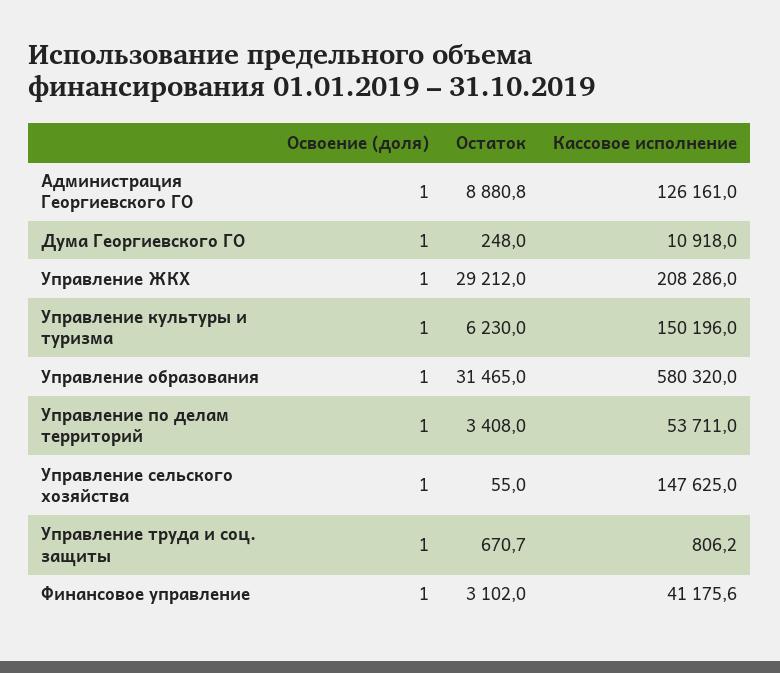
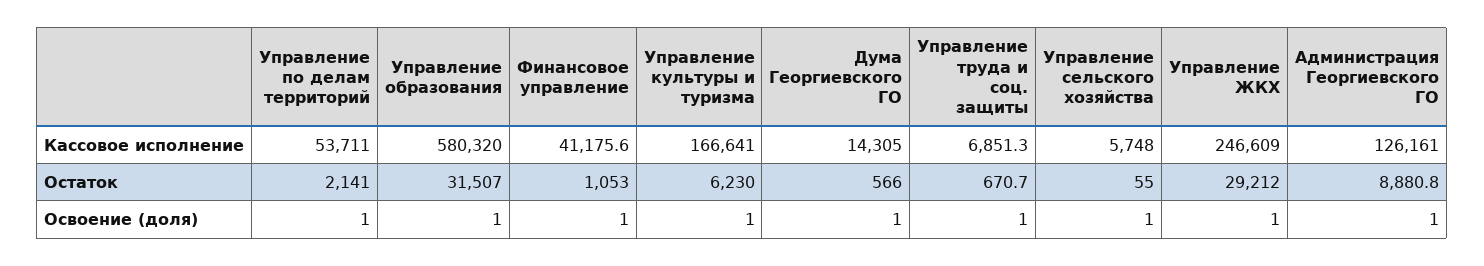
  {
    "Освоение (доля)": {
      "Администрация Георгиевского ГО": 1,
      "Дума Георгиевского ГО": 1,
      "Управление ЖКХ": 1,
      "Управление культуры и туризма": 1,
      "Управление образования": 1,
      "Управление по делам территорий": 1,
      "Управление сельского хозяйства": 1,
      "Управление труда и соц. защиты": 1,
      "Финансовое управление": 1
    },
    "Остаток": {
      "Администрация Георгиевского ГО": 8880.8,
-     "Дума Георгиевского ГО": 248,
+     "Дума Георгиевского ГО": 566,
      "Управление ЖКХ": 29212,
      "Управление культуры и туризма": 6230,
-     "Управление образования": 31465,
+     "Управление образования": 31507,
-     "Управление по делам территорий": 3408,
+     "Управление по делам территорий": 2141,
      "Управление сельского хозяйства": 55,
      "Управление труда и соц. защиты": 670.7,
-     "Финансовое управление": 3102
+     "Финансовое управление": 1053
    },
    "Кассовое исполнение": {
      "Администрация Георгиевского ГО": 126161,
-     "Дума Георгиевского ГО": 10918,
+     "Дума Георгиевского ГО": 14305,
-     "Управление ЖКХ": 208286,
+     "Управление ЖКХ": 246609,
-     "Управление культуры и туризма": 150196,
+     "Управление культуры и туризма": 166641,
      "Управление образования": 580320,
      "Управление по делам территорий": 53711,
-     "Управление сельского хозяйства": 147625,
+     "Управление сельского хозяйства": 5748,
-     "Управление труда и соц. защиты": 806.2,
+     "Управление труда и соц. защиты": 6851.3,
      "Финансовое управление": 41175.6
    }
  }

